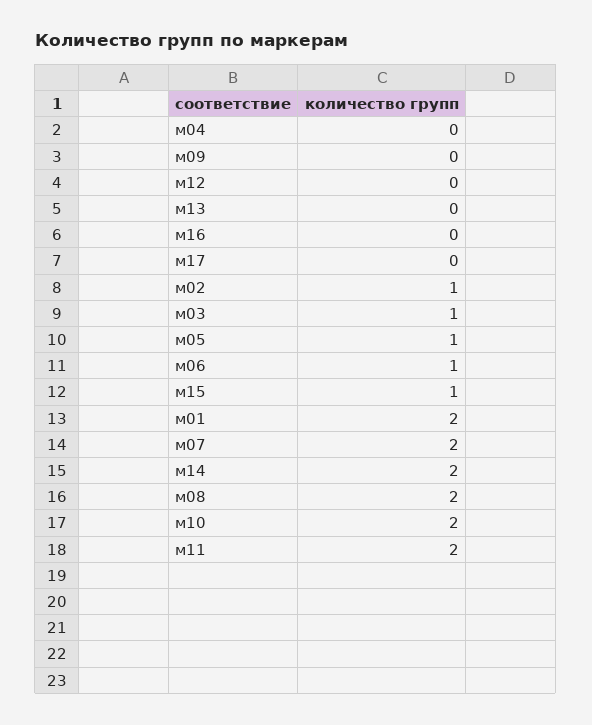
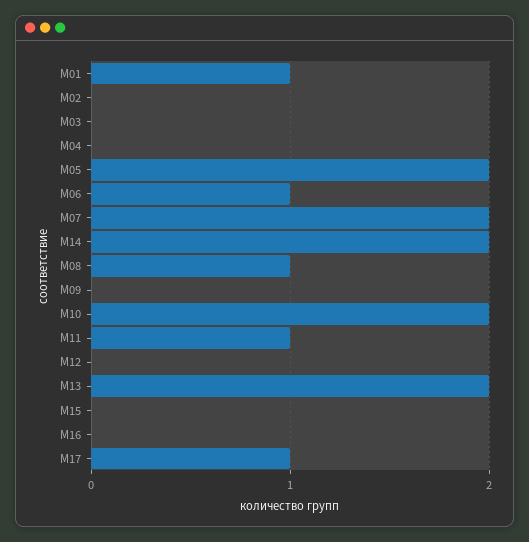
  {
    "м04": 0,
    "м09": 0,
    "м12": 0,
-   "м13": 0,
+   "м13": 2,
    "м16": 0,
-   "м17": 0,
+   "м17": 1,
-   "м02": 1,
+   "м02": 0,
-   "м03": 1,
+   "м03": 0,
-   "м05": 1,
+   "м05": 2,
    "м06": 1,
-   "м15": 1,
+   "м15": 0,
-   "м01": 2,
+   "м01": 1,
    "м07": 2,
    "м14": 2,
-   "м08": 2,
+   "м08": 1,
    "м10": 2,
-   "м11": 2
+   "м11": 1
  }

